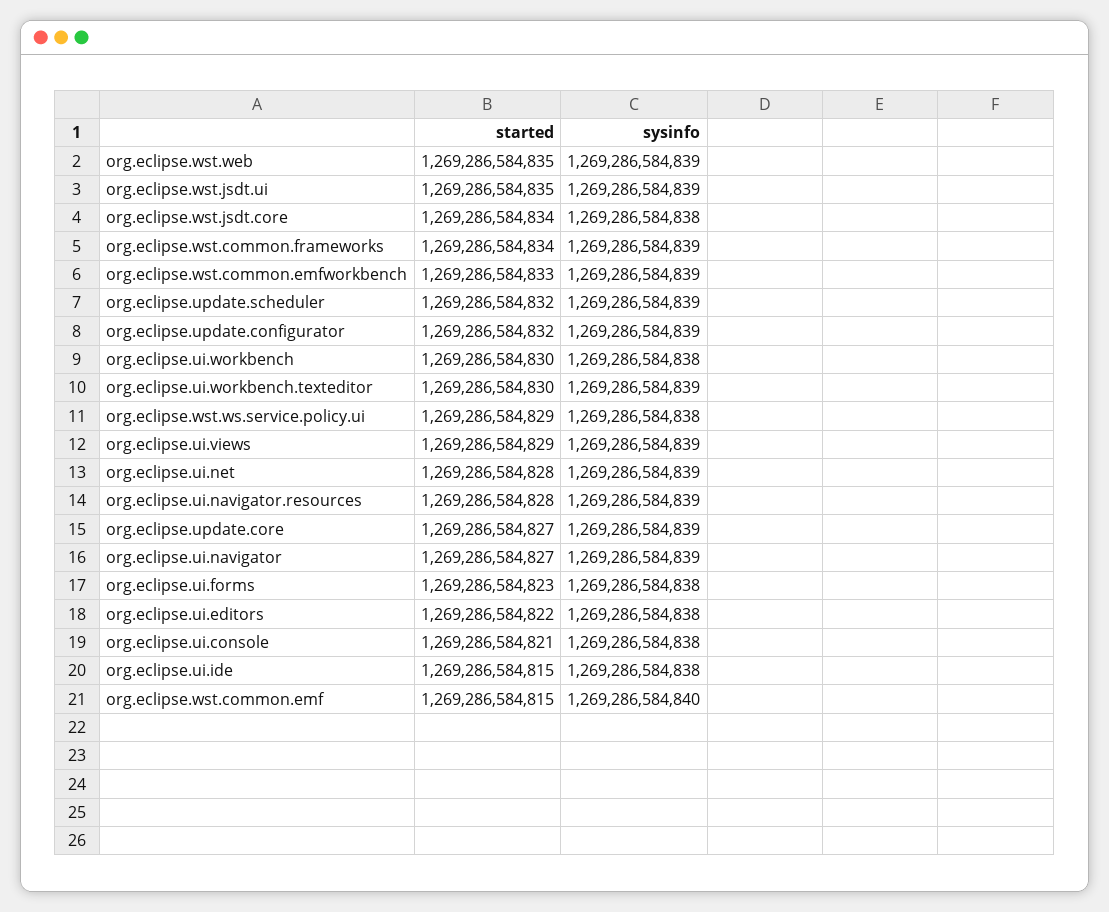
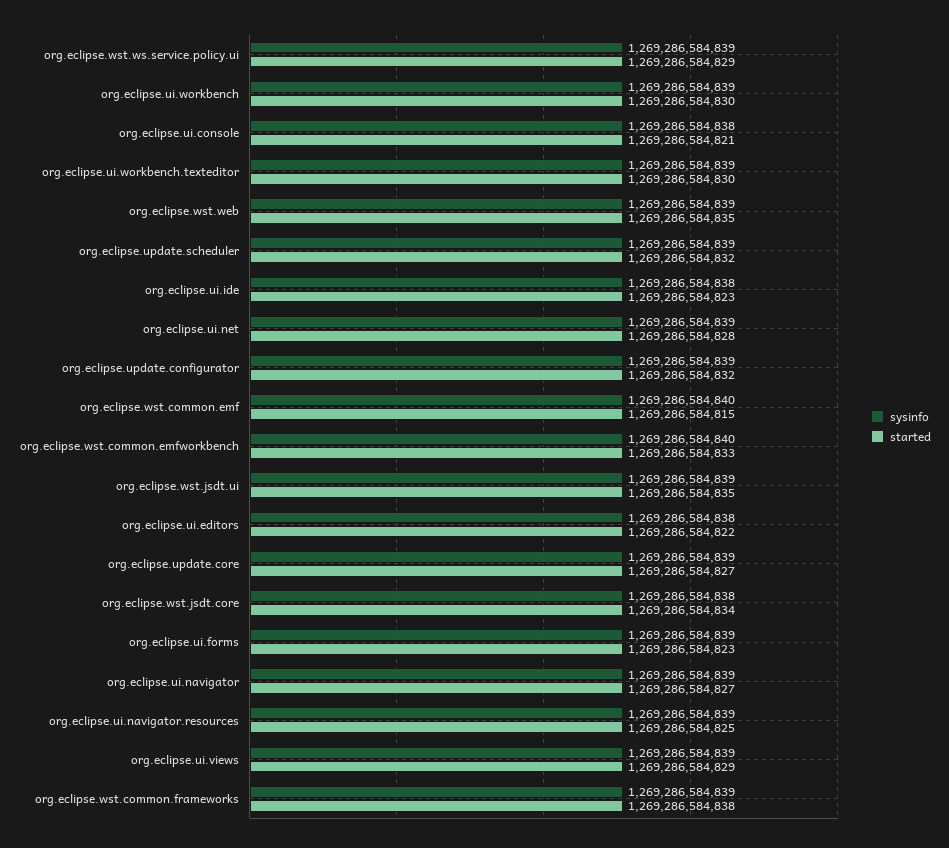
  {
    "started": {
      "org.eclipse.wst.web": 1269286584835,
      "org.eclipse.wst.jsdt.ui": 1269286584835,
      "org.eclipse.wst.jsdt.core": 1269286584834,
-     "org.eclipse.wst.common.frameworks": 1269286584834,
+     "org.eclipse.wst.common.frameworks": 1269286584838,
      "org.eclipse.wst.common.emfworkbench": 1269286584833,
      "org.eclipse.update.scheduler": 1269286584832,
      "org.eclipse.update.configurator": 1269286584832,
      "org.eclipse.ui.workbench": 1269286584830,
      "org.eclipse.ui.workbench.texteditor": 1269286584830,
      "org.eclipse.wst.ws.service.policy.ui": 1269286584829,
      "org.eclipse.ui.views": 1269286584829,
      "org.eclipse.ui.net": 1269286584828,
-     "org.eclipse.ui.navigator.resources": 1269286584828,
+     "org.eclipse.ui.navigator.resources": 1269286584825,
      "org.eclipse.update.core": 1269286584827,
      "org.eclipse.ui.navigator": 1269286584827,
      "org.eclipse.ui.forms": 1269286584823,
      "org.eclipse.ui.editors": 1269286584822,
      "org.eclipse.ui.console": 1269286584821,
-     "org.eclipse.ui.ide": 1269286584815,
+     "org.eclipse.ui.ide": 1269286584823,
      "org.eclipse.wst.common.emf": 1269286584815
    },
    "sysinfo": {
      "org.eclipse.wst.web": 1269286584839,
      "org.eclipse.wst.jsdt.ui": 1269286584839,
      "org.eclipse.wst.jsdt.core": 1269286584838,
      "org.eclipse.wst.common.frameworks": 1269286584839,
-     "org.eclipse.wst.common.emfworkbench": 1269286584839,
+     "org.eclipse.wst.common.emfworkbench": 1269286584840,
      "org.eclipse.update.scheduler": 1269286584839,
      "org.eclipse.update.configurator": 1269286584839,
-     "org.eclipse.ui.workbench": 1269286584838,
+     "org.eclipse.ui.workbench": 1269286584839,
      "org.eclipse.ui.workbench.texteditor": 1269286584839,
-     "org.eclipse.wst.ws.service.policy.ui": 1269286584838,
+     "org.eclipse.wst.ws.service.policy.ui": 1269286584839,
      "org.eclipse.ui.views": 1269286584839,
      "org.eclipse.ui.net": 1269286584839,
      "org.eclipse.ui.navigator.resources": 1269286584839,
      "org.eclipse.update.core": 1269286584839,
      "org.eclipse.ui.navigator": 1269286584839,
-     "org.eclipse.ui.forms": 1269286584838,
+     "org.eclipse.ui.forms": 1269286584839,
      "org.eclipse.ui.editors": 1269286584838,
      "org.eclipse.ui.console": 1269286584838,
      "org.eclipse.ui.ide": 1269286584838,
      "org.eclipse.wst.common.emf": 1269286584840
    }
  }

